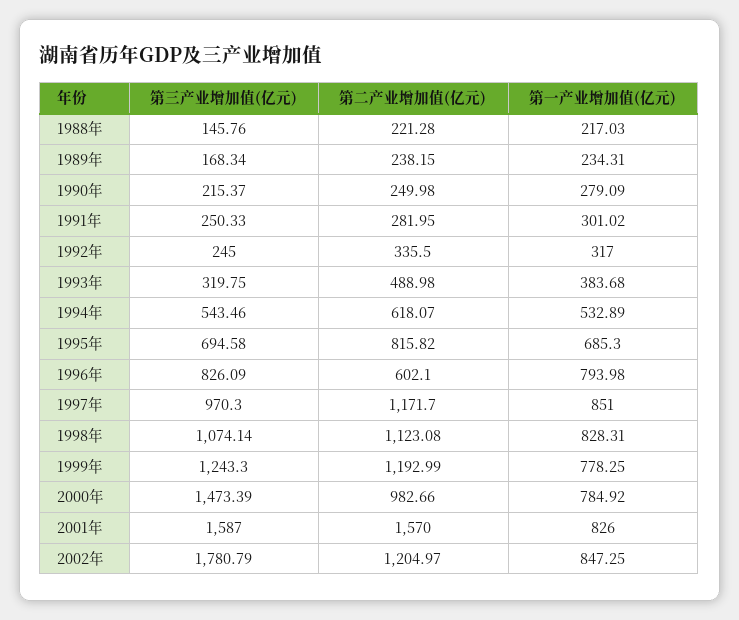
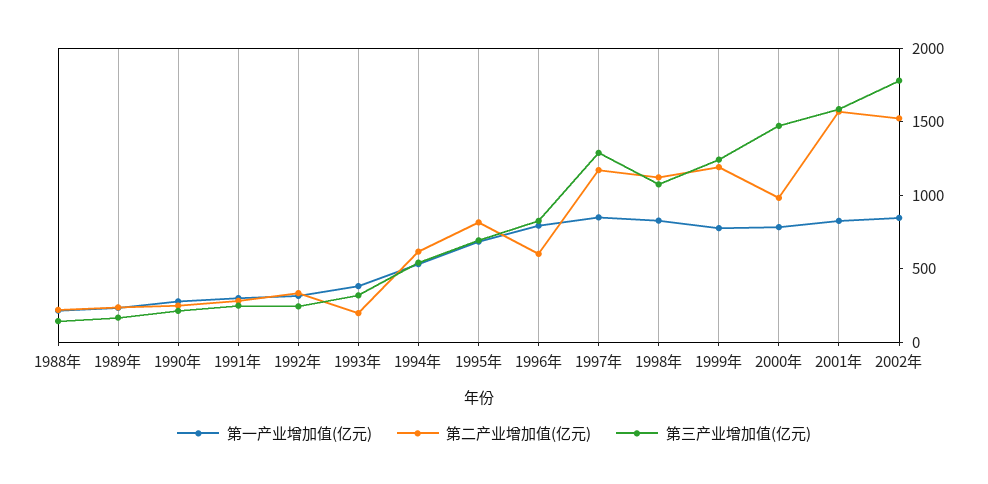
  {
    "第三产业增加值(亿元)": {
      "1988年": 145.76,
      "1989年": 168.34,
      "1990年": 215.37,
      "1991年": 250.33,
      "1992年": 245,
      "1993年": 319.75,
      "1994年": 543.46,
      "1995年": 694.58,
      "1996年": 826.09,
-     "1997年": 970.3,
+     "1997年": 1300,
      "1998年": 1074.14,
      "1999年": 1243.3,
      "2000年": 1473.39,
      "2001年": 1587,
      "2002年": 1780.79
    },
    "第二产业增加值(亿元)": {
      "1988年": 221.28,
      "1989年": 238.15,
      "1990年": 249.98,
      "1991年": 281.95,
      "1992年": 335.5,
-     "1993年": 488.98,
+     "1993年": 200,
      "1994年": 618.07,
      "1995年": 815.82,
      "1996年": 602.1,
      "1997年": 1171.7,
      "1998年": 1123.08,
      "1999年": 1192.99,
      "2000年": 982.66,
      "2001年": 1570,
-     "2002年": 1204.97
+     "2002年": 1500
    },
    "第一产业增加值(亿元)": {
      "1988年": 217.03,
      "1989年": 234.31,
      "1990年": 279.09,
      "1991年": 301.02,
      "1992年": 317,
      "1993年": 383.68,
      "1994年": 532.89,
      "1995年": 685.3,
      "1996年": 793.98,
      "1997年": 851,
      "1998年": 828.31,
      "1999年": 778.25,
      "2000年": 784.92,
      "2001年": 826,
      "2002年": 847.25
    }
  }

